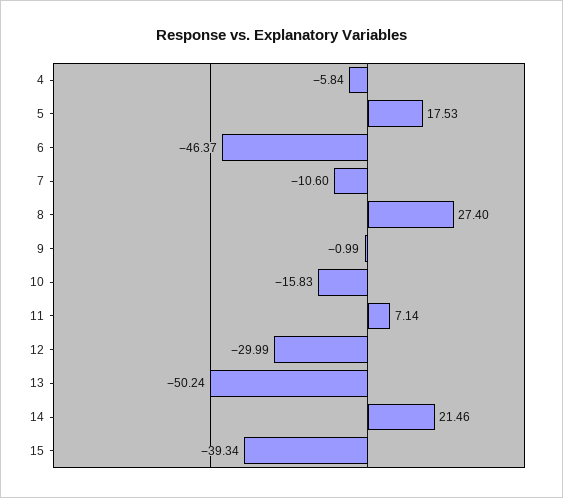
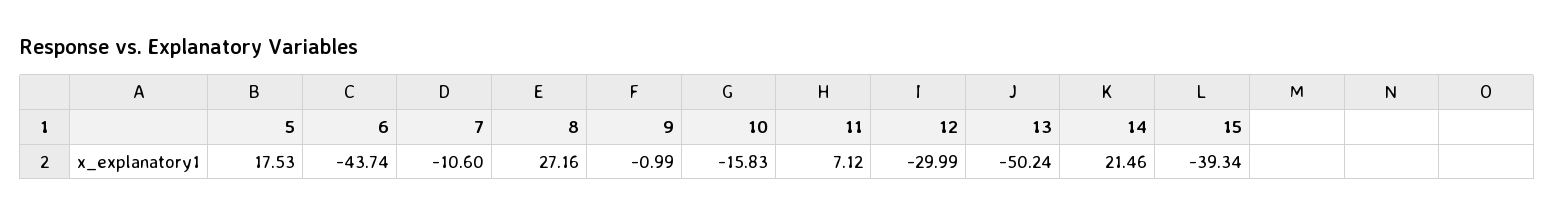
  {
-   "4": -5.84,
    "5": 17.53,
-   "6": -46.37,
+   "6": -43.74,
    "7": -10.6,
-   "8": 27.4,
+   "8": 27.16,
    "9": -0.99,
    "10": -15.83,
-   "11": 7.14,
+   "11": 7.12,
    "12": -29.99,
    "13": -50.24,
    "14": 21.46,
    "15": -39.34
  }

